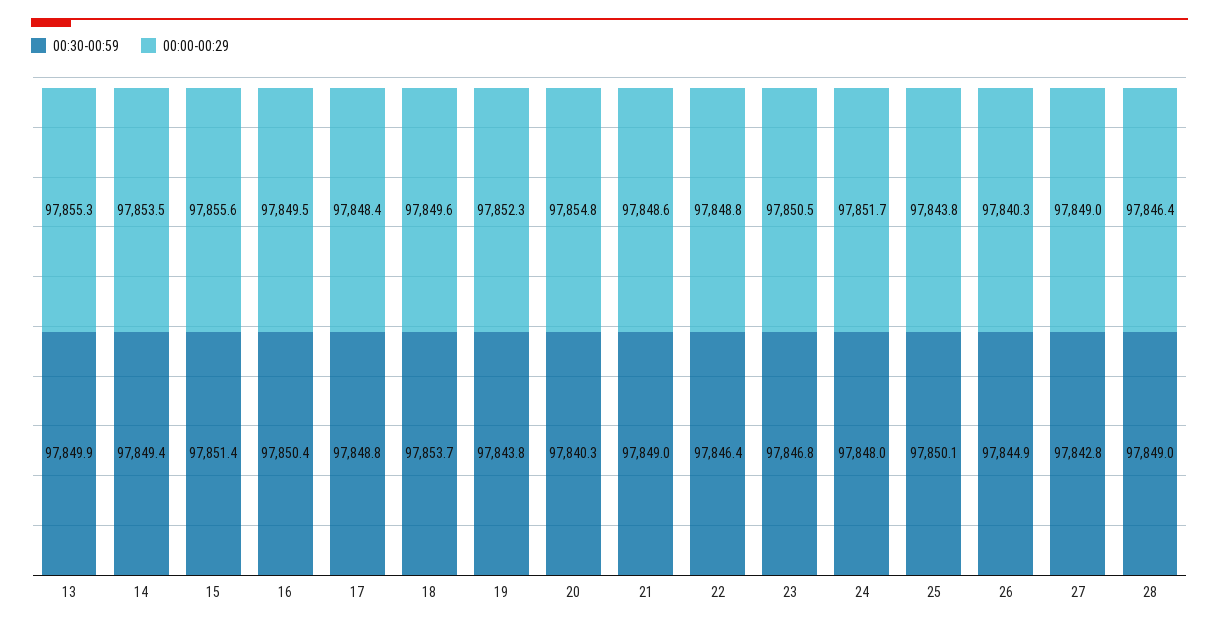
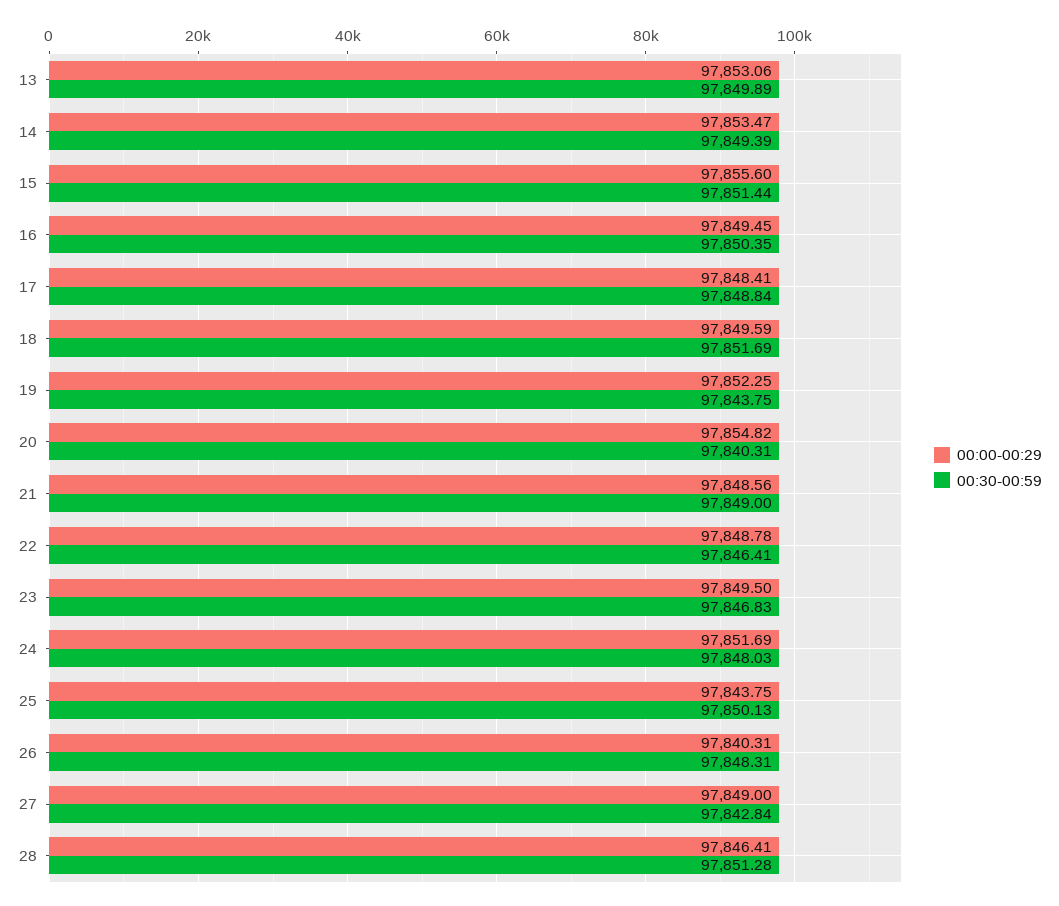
  {
    "00:30-00:59": {
      "13": 97849.89,
      "14": 97849.39,
      "15": 97851.44,
      "16": 97850.35,
      "17": 97848.84,
-     "18": 97853.7,
+     "18": 97851.69,
      "19": 97843.75,
      "20": 97840.31,
      "21": 97849,
      "22": 97846.41,
      "23": 97846.83,
      "24": 97848.03,
      "25": 97850.13,
-     "26": 97844.9,
+     "26": 97848.31,
      "27": 97842.84,
-     "28": 97849
+     "28": 97851.28
    },
    "00:00-00:29": {
-     "13": 97855.3,
+     "13": 97853.06,
      "14": 97853.47,
      "15": 97855.6,
      "16": 97849.45,
      "17": 97848.41,
      "18": 97849.59,
      "19": 97852.25,
      "20": 97854.82,
      "21": 97848.56,
      "22": 97848.78,
-     "23": 97850.5,
+     "23": 97849.5,
      "24": 97851.69,
      "25": 97843.75,
      "26": 97840.31,
      "27": 97849,
      "28": 97846.41
    }
  }

